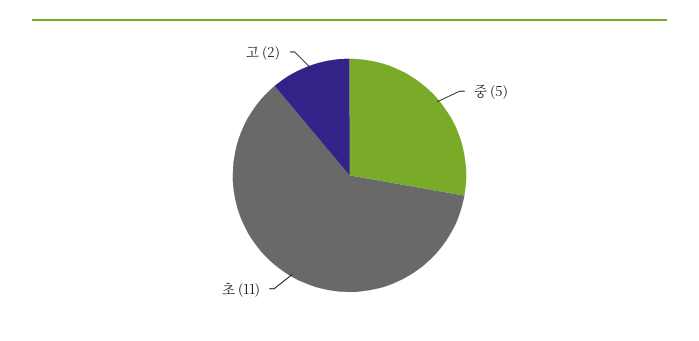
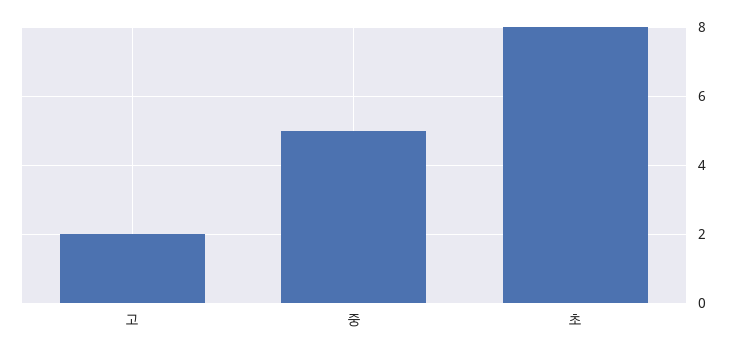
  {
    "중": 5,
-   "초": 11,
+   "초": 8,
    "고": 2
  }

